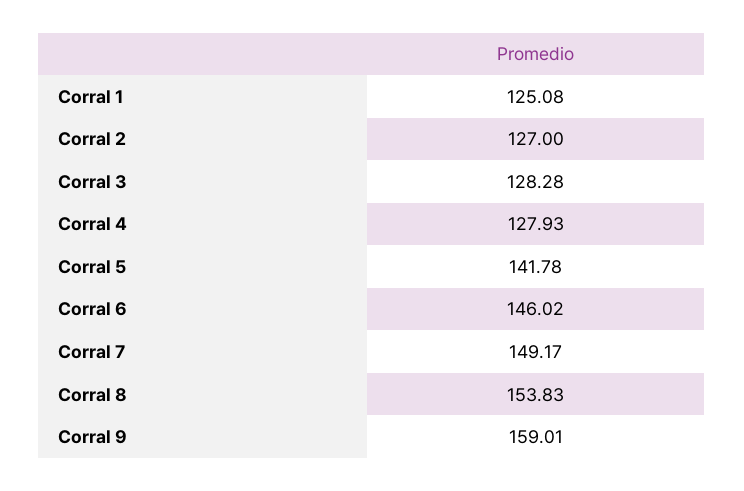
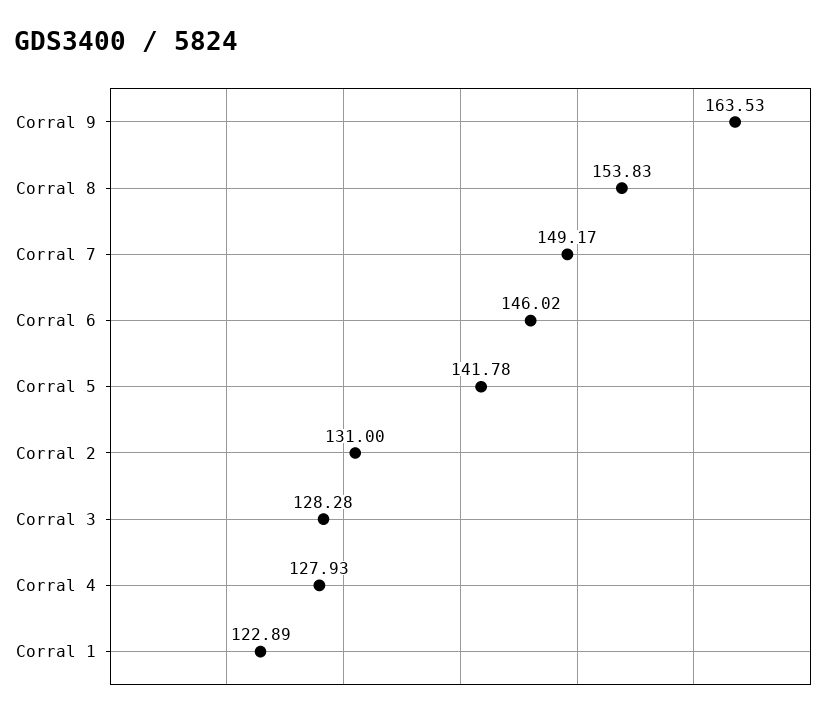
  {
-   "Corral 1": 125.08,
+   "Corral 1": 122.89,
-   "Corral 2": 127,
+   "Corral 2": 131,
    "Corral 3": 128.28,
    "Corral 4": 127.93,
    "Corral 5": 141.78,
    "Corral 6": 146.02,
    "Corral 7": 149.17,
    "Corral 8": 153.83,
-   "Corral 9": 159.01
+   "Corral 9": 163.53
  }

